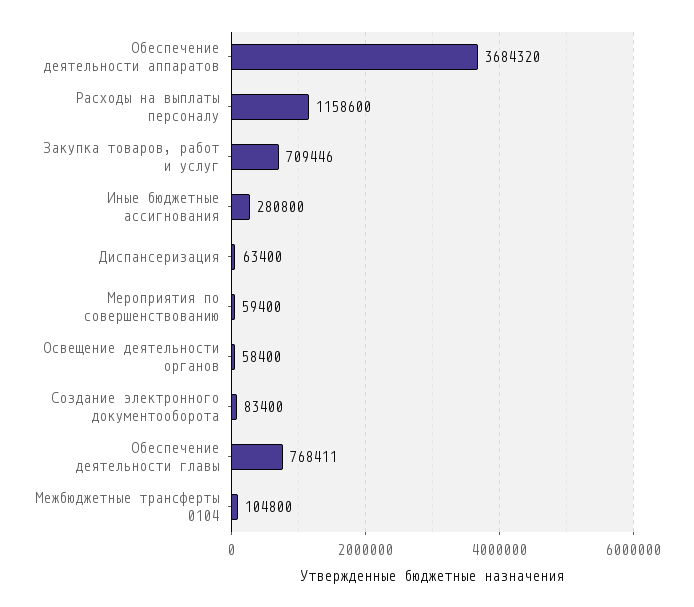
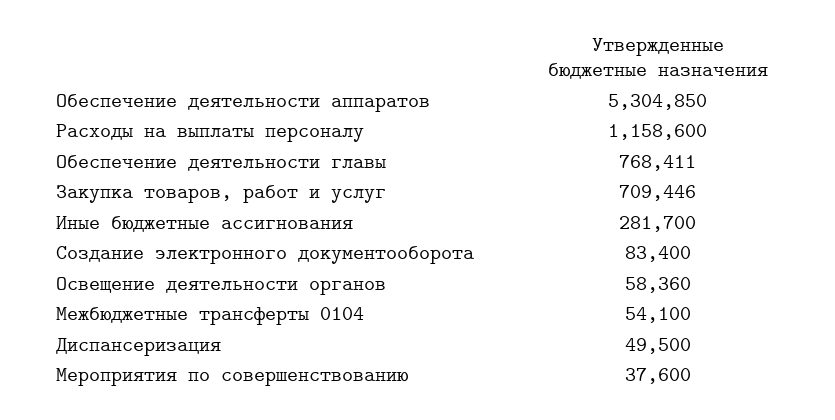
  {
-   "Обеспечение деятельности аппаратов": 3684320,
+   "Обеспечение деятельности аппаратов": 5304850,
    "Расходы на выплаты персоналу": 1158600,
    "Закупка товаров, работ и услуг": 709446,
-   "Иные бюджетные ассигнования": 280800,
+   "Иные бюджетные ассигнования": 281700,
-   "Диспансеризация": 63400,
+   "Диспансеризация": 49500,
-   "Мероприятия по совершенствованию": 59400,
+   "Мероприятия по совершенствованию": 37600,
-   "Освещение деятельности органов": 58400,
+   "Освещение деятельности органов": 58360,
    "Создание электронного документооборота": 83400,
    "Обеспечение деятельности главы": 768411,
-   "Межбюджетные трансферты 0104": 104800
+   "Межбюджетные трансферты 0104": 54100
  }

